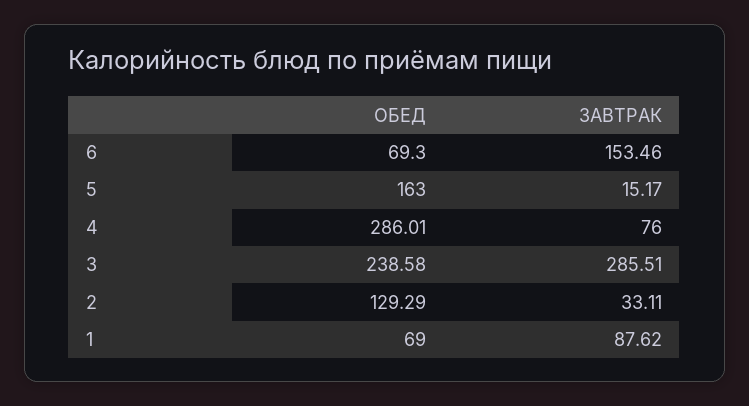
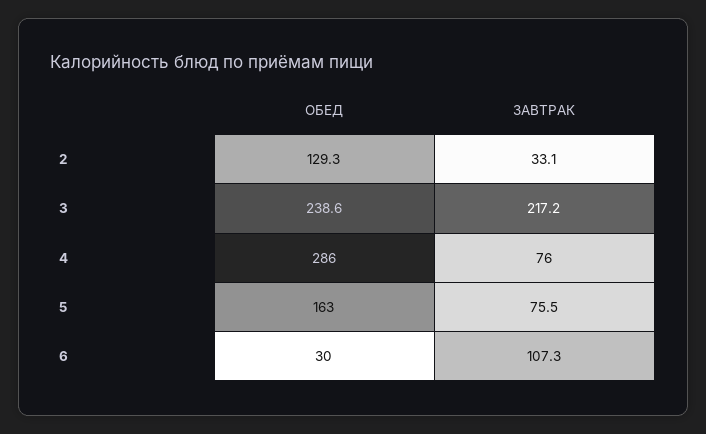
  {
    "ОБЕД": {
-     "6": 69.3,
+     "6": 30,
      "5": 163,
      "4": 286.01,
      "3": 238.58,
-     "2": 129.29,
+     "2": 129.29
-     "1": 69
    },
    "ЗАВТРАК": {
-     "6": 153.46,
+     "6": 107.3,
-     "5": 15.17,
+     "5": 75.5,
      "4": 76,
-     "3": 285.51,
+     "3": 217.2,
-     "2": 33.11,
+     "2": 33.11
-     "1": 87.62
    }
  }

